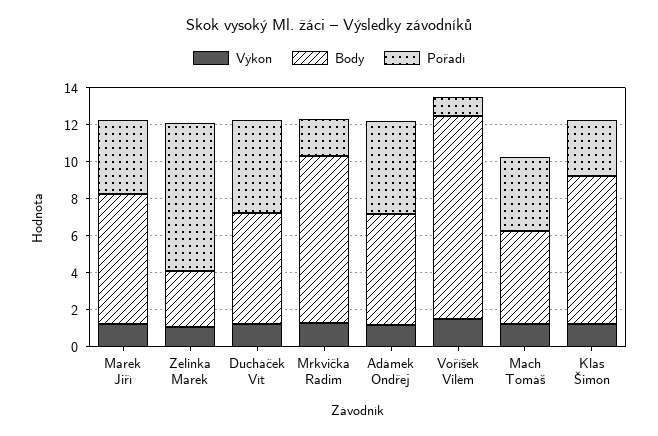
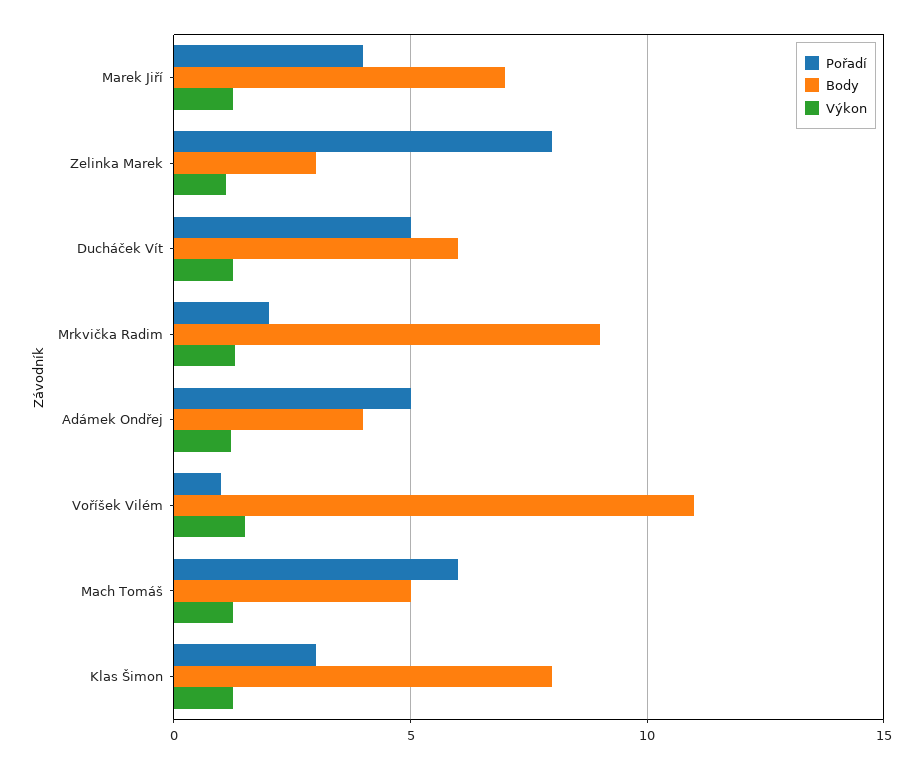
  {
    "Výkon": {
      "Marek Jiří": 1.5,
      "Zelinka Marek": 1,
      "Ducháček Vít": 1.5,
      "Mrkvička Radim": 1.5,
      "Adámek Ondřej": 1,
      "Voříšek Vilém": 1.5,
      "Mach Tomáš": 1.5,
      "Klas Šimon": 1.5
    },
    "Body": {
      "Marek Jiří": 7,
      "Zelinka Marek": 3,
      "Ducháček Vít": 6,
      "Mrkvička Radim": 9,
-     "Adámek Ondřej": 6,
+     "Adámek Ondřej": 4,
      "Voříšek Vilém": 11,
      "Mach Tomáš": 5,
      "Klas Šimon": 8
    },
    "Pořadí": {
      "Marek Jiří": 4,
      "Zelinka Marek": 8,
      "Ducháček Vít": 5,
      "Mrkvička Radim": 2,
      "Adámek Ondřej": 5,
      "Voříšek Vilém": 1,
-     "Mach Tomáš": 4,
+     "Mach Tomáš": 6,
      "Klas Šimon": 3
    }
  }

